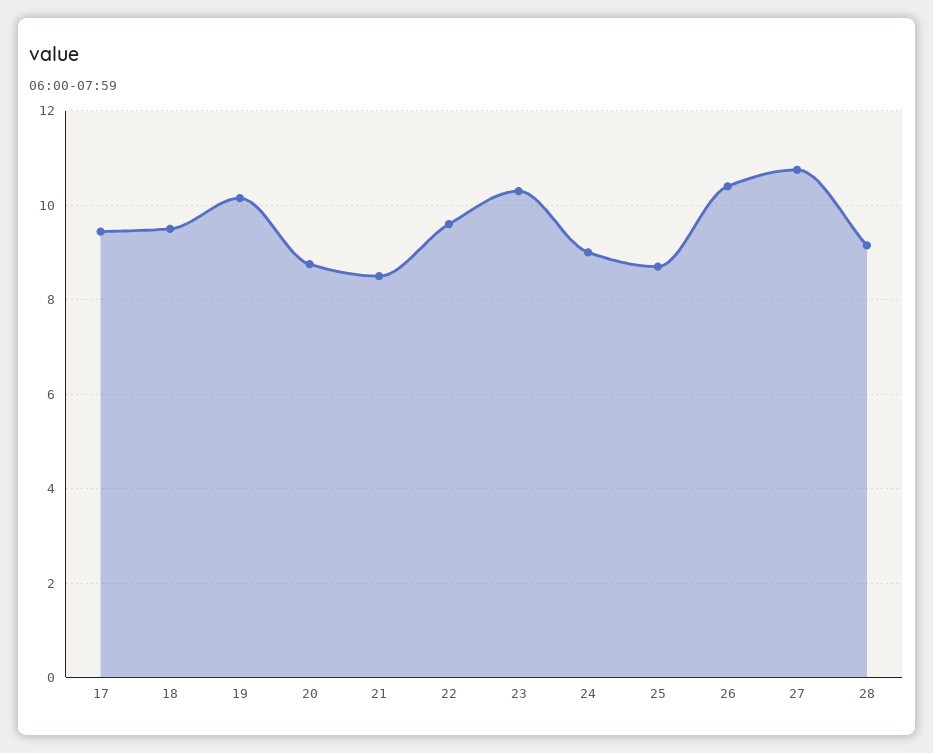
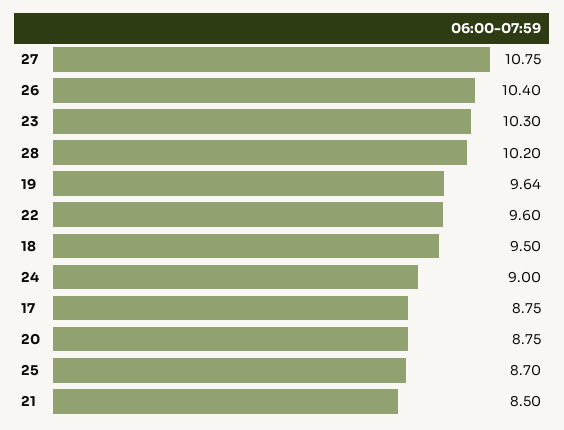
  {
-   "17": 9.4,
+   "17": 8.75,
    "18": 9.5,
-   "19": 10.2,
+   "19": 9.64,
    "20": 8.75,
    "21": 8.5,
    "22": 9.6,
    "23": 10.3,
    "24": 9,
    "25": 8.7,
    "26": 10.4,
    "27": 10.75,
-   "28": 9.2
+   "28": 10.2
  }

